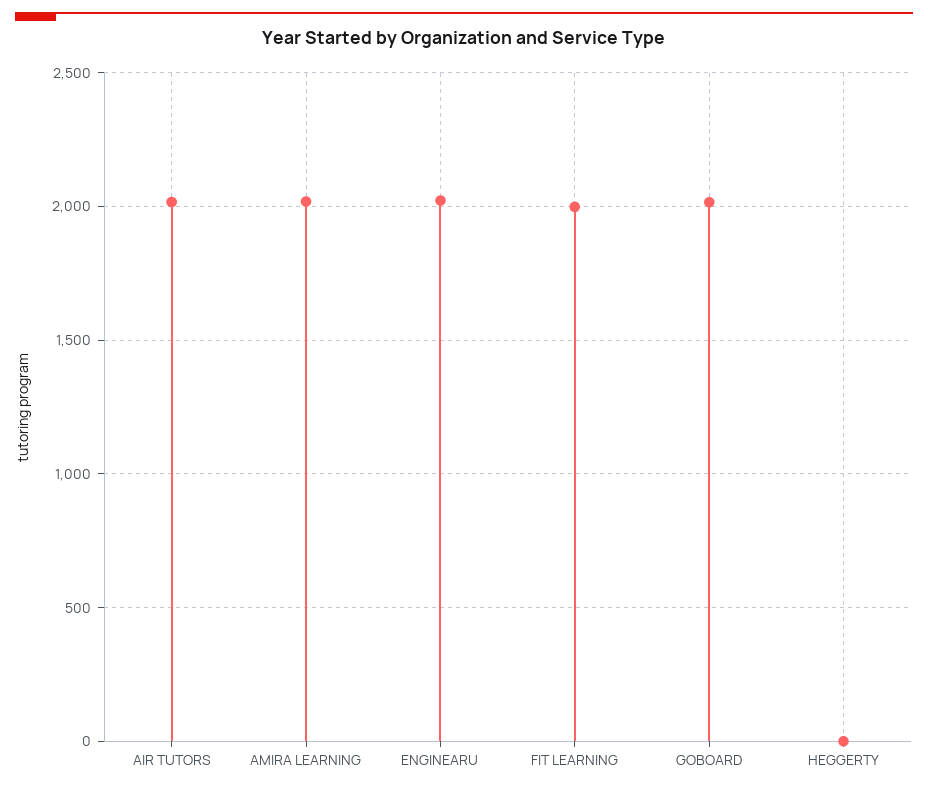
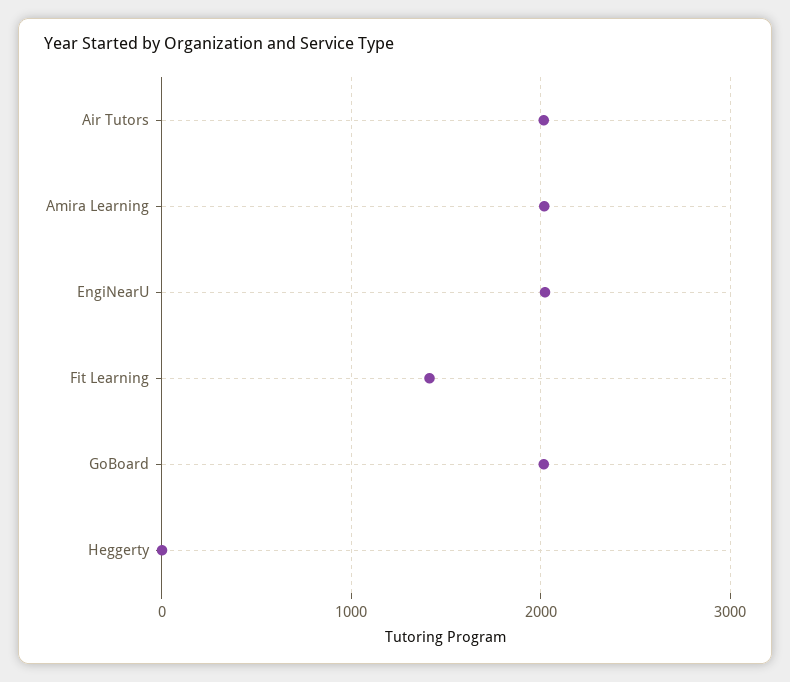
  {
    "AIR TUTORS": 2000,
    "AMIRA LEARNING": 2000,
    "ENGINEARU": 2000,
-   "FIT LEARNING": 2000,
+   "FIT LEARNING": 1400,
    "GOBOARD": 2000,
    "HEGGERTY": 0
  }

